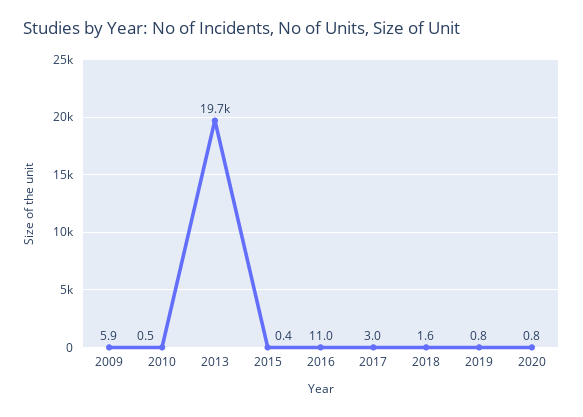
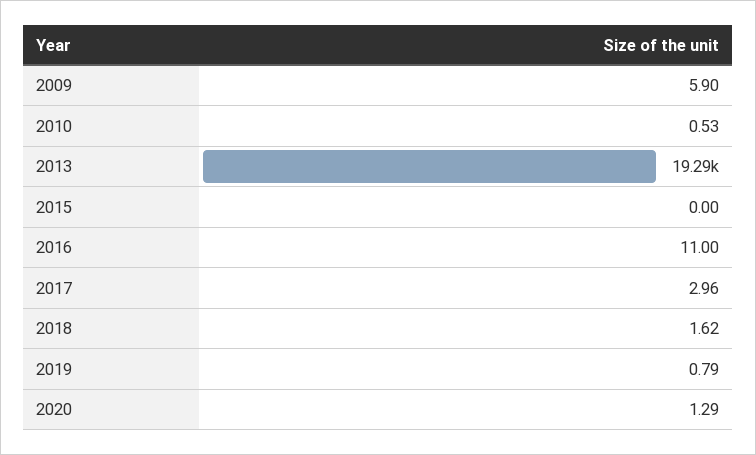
  {
    "2009": 5.9,
    "2010": 0.53,
-   "2013": 19700,
+   "2013": 19290,
-   "2015": 0.4,
+   "2015": 0,
    "2016": 11,
    "2017": 2.96,
    "2018": 1.62,
    "2019": 0.79,
-   "2020": 0.8
+   "2020": 1.29
  }

